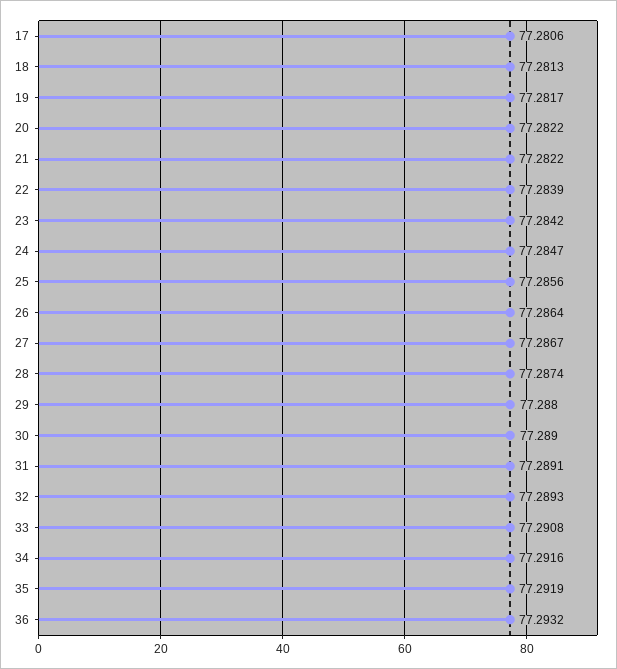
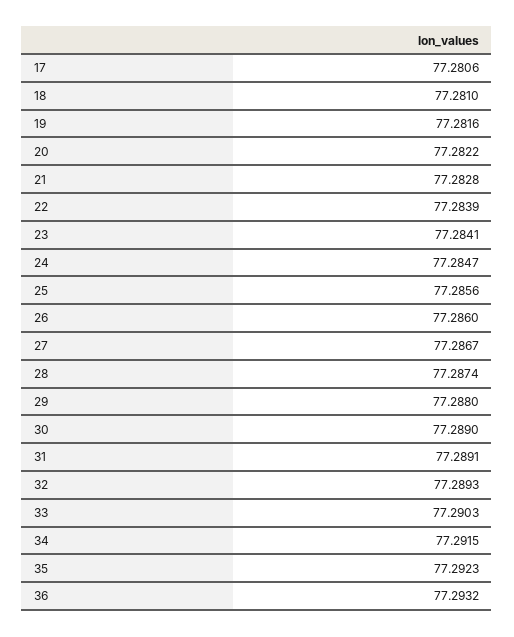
  {
    "17": 77.2806,
-   "18": 77.2813,
+   "18": 77.281,
-   "19": 77.2817,
+   "19": 77.2816,
    "20": 77.2822,
-   "21": 77.2822,
+   "21": 77.2828,
    "22": 77.2839,
-   "23": 77.2842,
+   "23": 77.2841,
    "24": 77.2847,
    "25": 77.2856,
-   "26": 77.2864,
+   "26": 77.286,
    "27": 77.2867,
    "28": 77.2874,
    "29": 77.288,
    "30": 77.289,
    "31": 77.2891,
    "32": 77.2893,
-   "33": 77.2908,
+   "33": 77.2903,
-   "34": 77.2916,
+   "34": 77.2915,
-   "35": 77.2919,
+   "35": 77.2923,
    "36": 77.2932
  }

